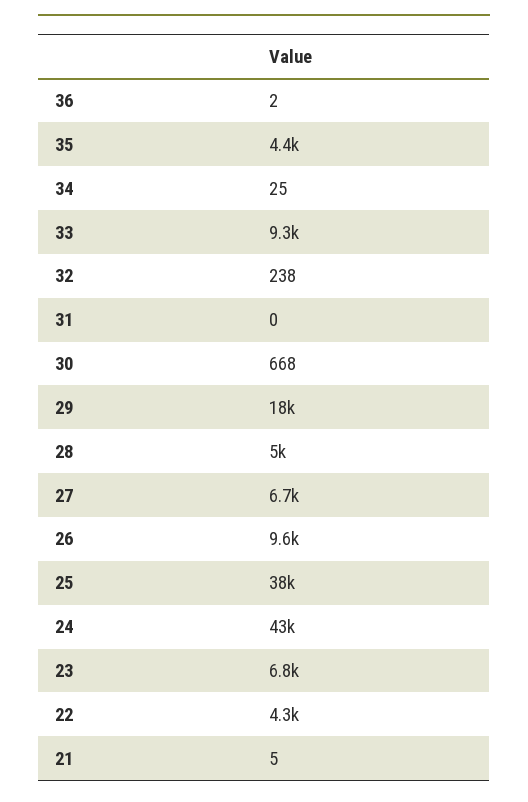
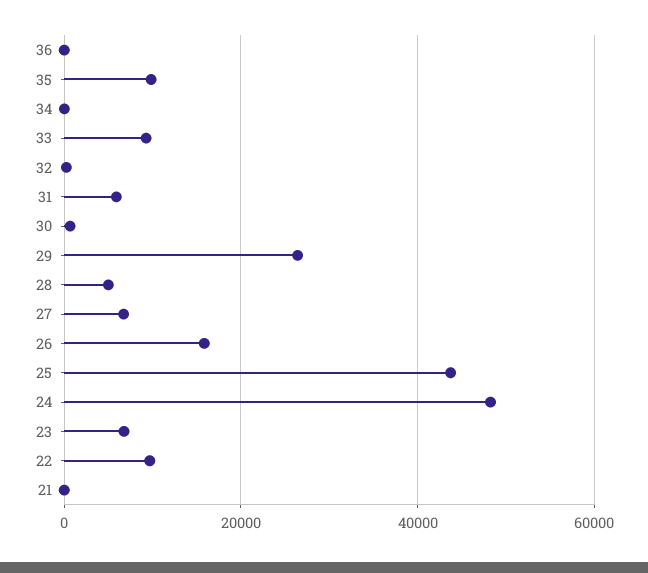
  {
    "36": 2,
-   "35": 4400,
+   "35": 10000,
    "34": 25,
    "33": 9300,
    "32": 238,
-   "31": 0,
+   "31": 6000,
    "30": 668,
-   "29": 18000,
+   "29": 26000,
    "28": 5000,
    "27": 6700,
-   "26": 9600,
+   "26": 16000,
-   "25": 38000,
+   "25": 44000,
-   "24": 43000,
+   "24": 48000,
    "23": 6800,
-   "22": 4300,
+   "22": 10000,
    "21": 5
  }

